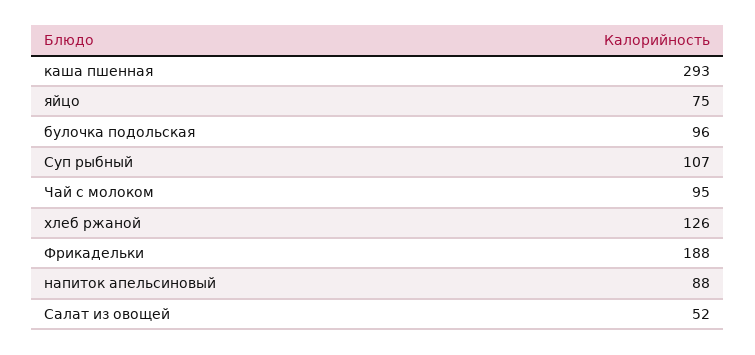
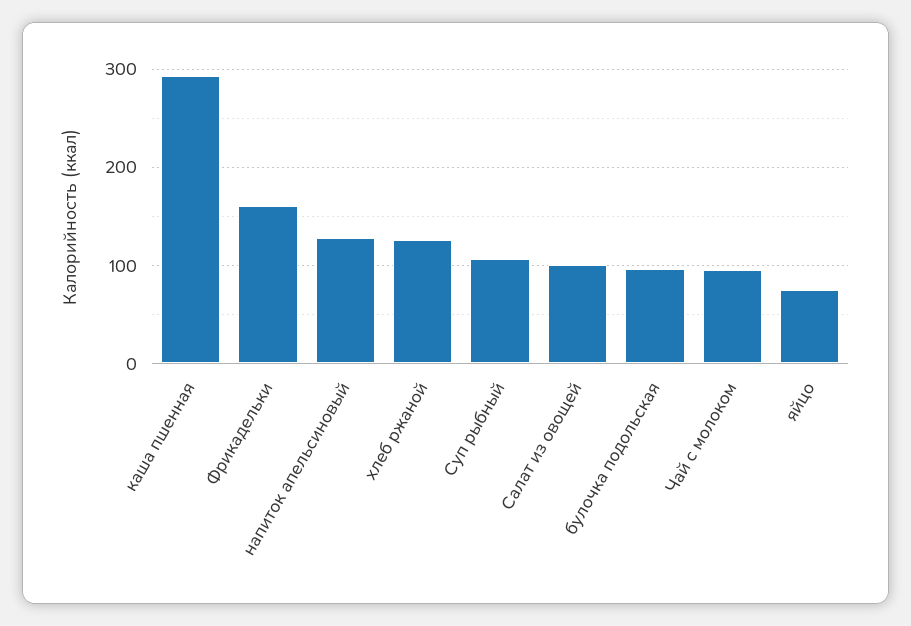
  {
    "каша пшенная": 293,
    "яйцо": 75,
    "булочка подольская": 96,
    "Суп рыбный": 107,
    "Чай с молоком": 95,
    "хлеб ржаной": 126,
-   "Фрикадельки": 188,
+   "Фрикадельки": 160,
-   "напиток апельсиновый": 88,
+   "напиток апельсиновый": 130,
-   "Салат из овощей": 52
+   "Салат из овощей": 100
  }

